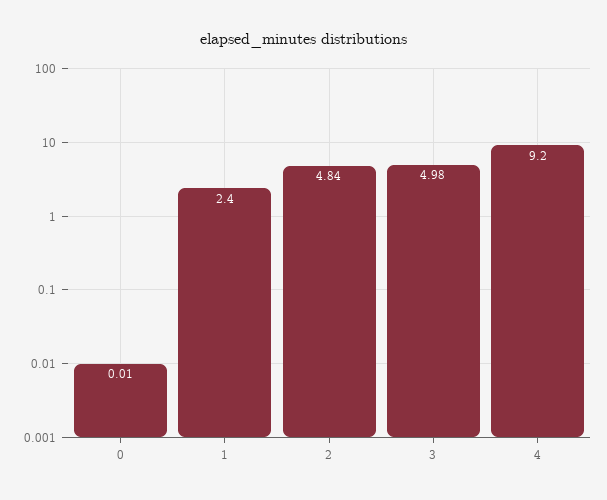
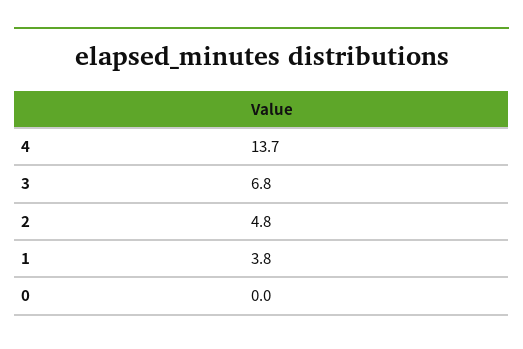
  {
    "0": 0.01,
-   "1": 2.4,
+   "1": 3.8,
    "2": 4.84,
-   "3": 4.98,
+   "3": 6.8,
-   "4": 9.2
+   "4": 13.7
  }

